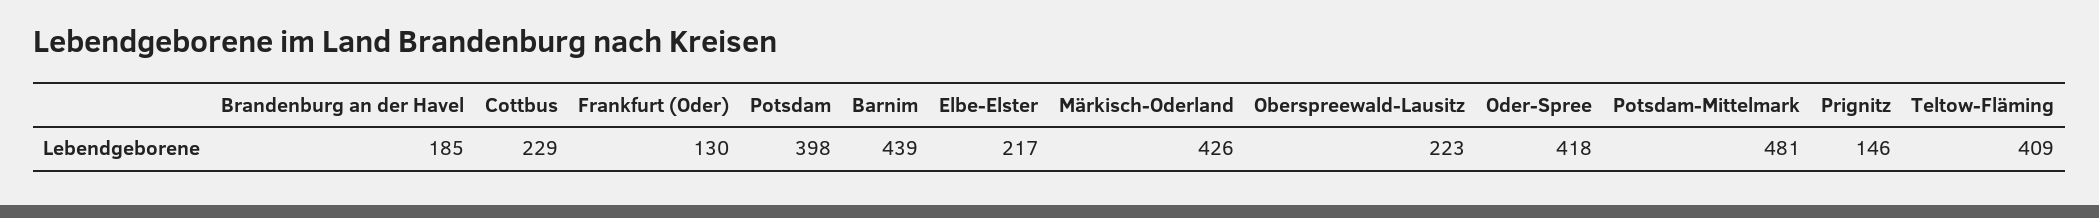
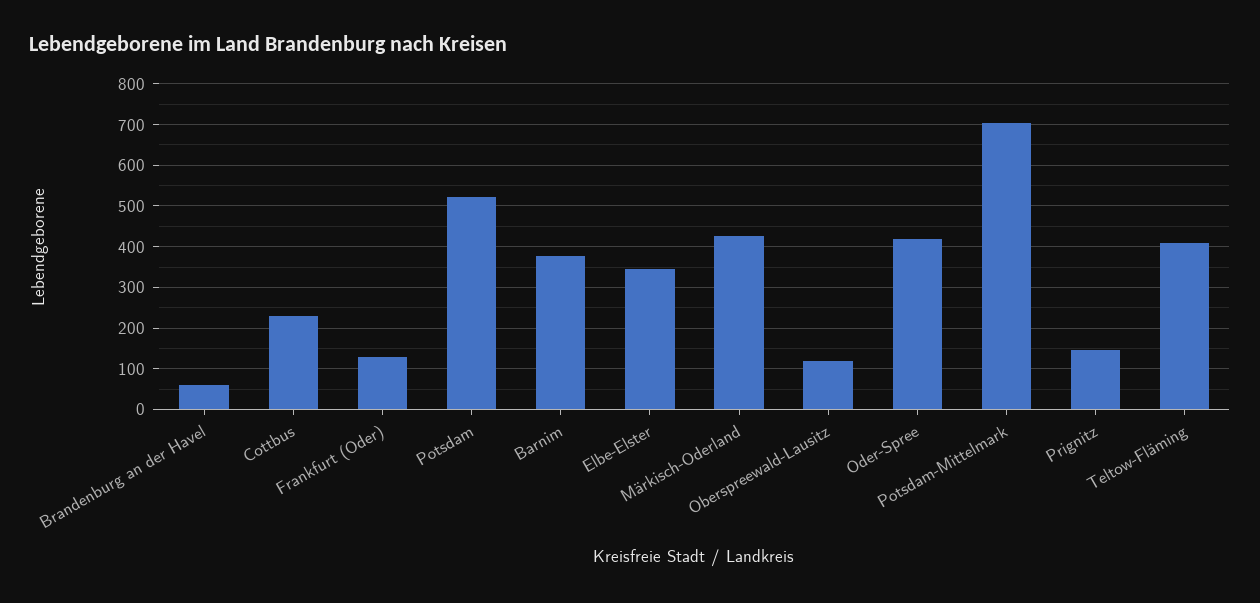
  {
-   "Brandenburg an der Havel": 185,
+   "Brandenburg an der Havel": 60,
    "Cottbus": 229,
    "Frankfurt (Oder)": 130,
-   "Potsdam": 398,
+   "Potsdam": 520,
-   "Barnim": 439,
+   "Barnim": 380,
-   "Elbe-Elster": 217,
+   "Elbe-Elster": 340,
    "Märkisch-Oderland": 426,
-   "Oberspreewald-Lausitz": 223,
+   "Oberspreewald-Lausitz": 120,
    "Oder-Spree": 418,
-   "Potsdam-Mittelmark": 481,
+   "Potsdam-Mittelmark": 700,
    "Prignitz": 146,
    "Teltow-Fläming": 409
  }

